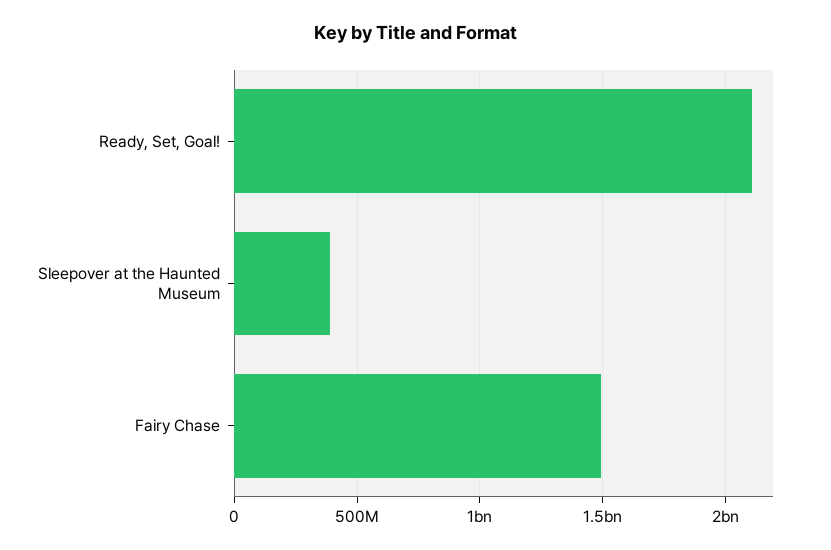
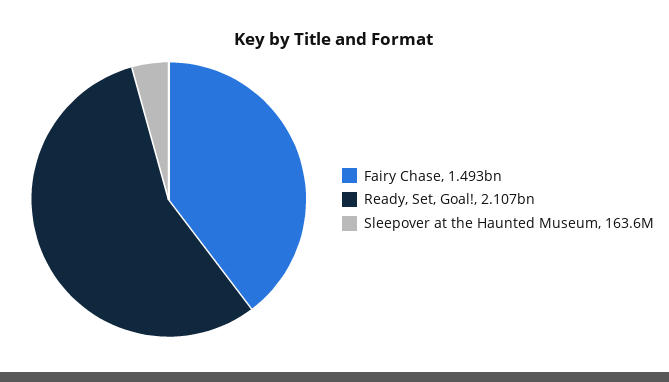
  {
    "Ready, Set, Goal!": 2107000000,
-   "Sleepover at the Haunted Museum": 400000000,
+   "Sleepover at the Haunted Museum": 163600000,
    "Fairy Chase": 1493000000
  }

